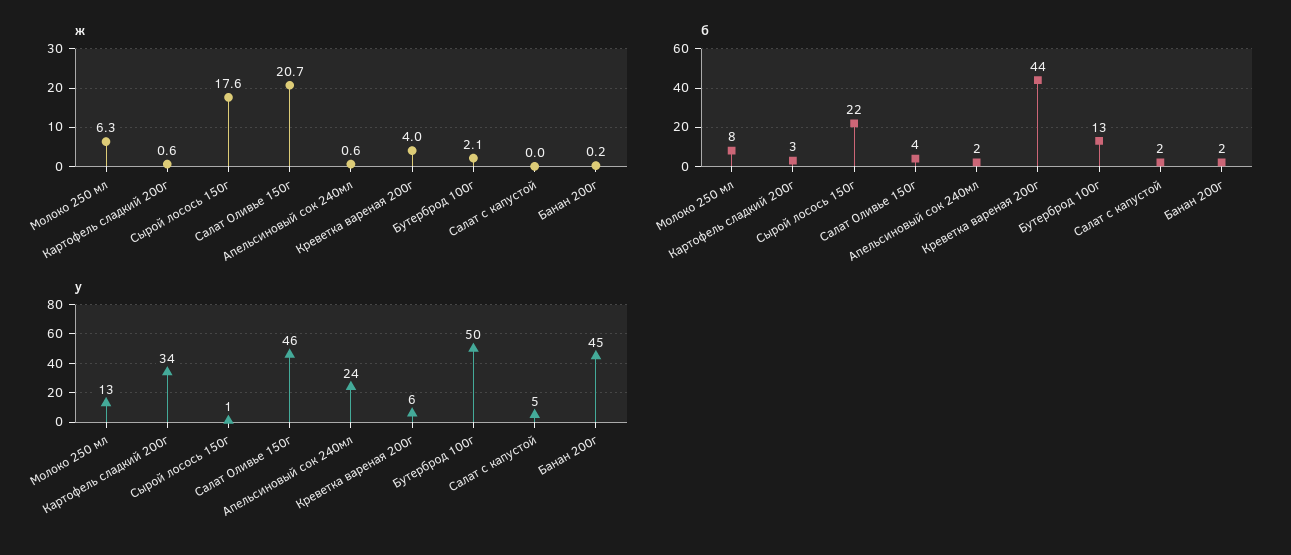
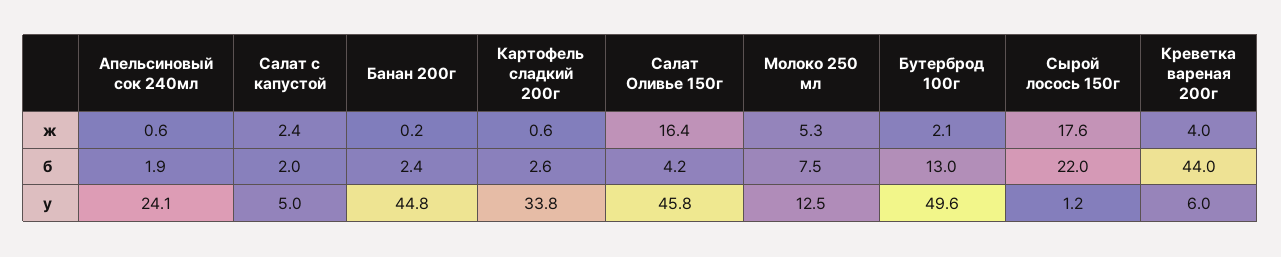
  {
    "ж": {
-     "Молоко 250 мл": 6.3,
+     "Молоко 250 мл": 5.3,
      "Картофель сладкий 200г": 0.6,
      "Сырой лосось 150г": 17.6,
-     "Салат Оливье 150г": 20.7,
+     "Салат Оливье 150г": 16.4,
      "Апельсиновый сок 240мл": 0.6,
      "Креветка вареная 200г": 4,
      "Бутерброд 100г": 2.1,
-     "Салат с капустой": 0,
+     "Салат с капустой": 2.4,
      "Банан 200г": 0.2
    },
    "б": {
      "Молоко 250 мл": 7.5,
      "Картофель сладкий 200г": 2.6,
      "Сырой лосось 150г": 22,
      "Салат Оливье 150г": 4.2,
      "Апельсиновый сок 240мл": 1.9,
      "Креветка вареная 200г": 44,
      "Бутерброд 100г": 13,
      "Салат с капустой": 2,
      "Банан 200г": 2.4
    },
    "у": {
      "Молоко 250 мл": 12.5,
      "Картофель сладкий 200г": 33.8,
      "Сырой лосось 150г": 1.2,
      "Салат Оливье 150г": 45.8,
      "Апельсиновый сок 240мл": 24.1,
      "Креветка вареная 200г": 6,
      "Бутерброд 100г": 49.6,
      "Салат с капустой": 5,
      "Банан 200г": 44.8
    }
  }

